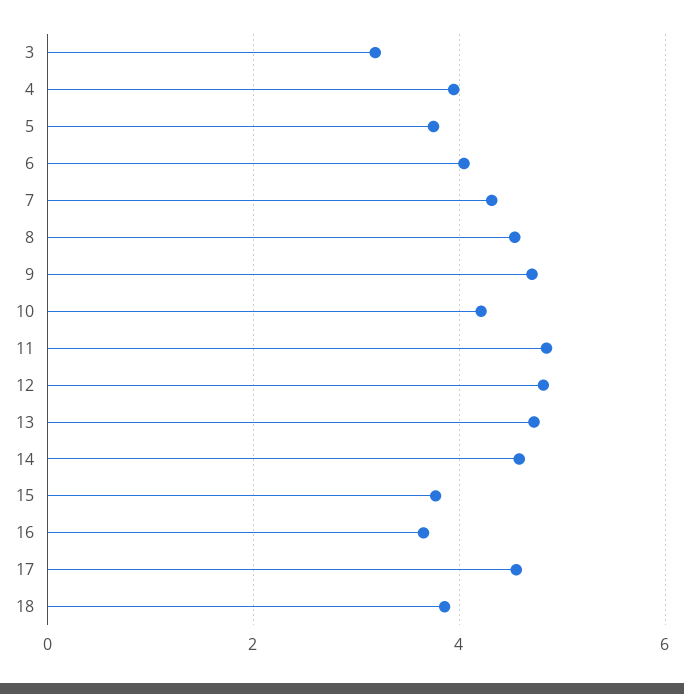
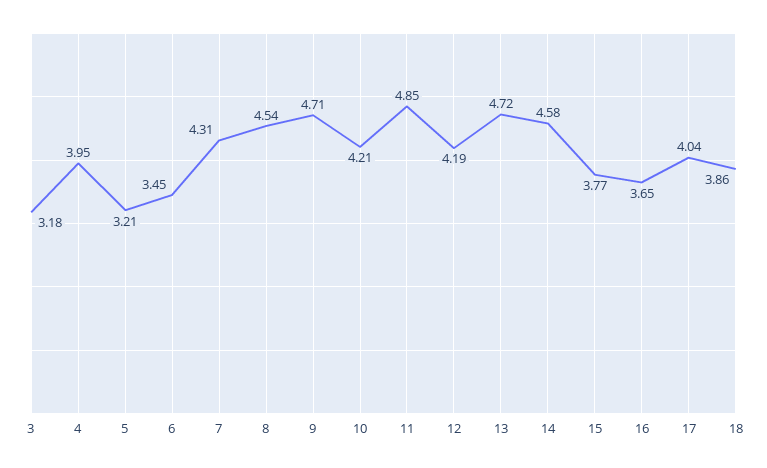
  {
    "3": 3.18,
    "4": 3.95,
-   "5": 3.8,
+   "5": 3.21,
-   "6": 4,
+   "6": 3.45,
    "7": 4.31,
    "8": 4.54,
    "9": 4.71,
    "10": 4.21,
    "11": 4.85,
-   "12": 4.8,
+   "12": 4.19,
    "13": 4.72,
    "14": 4.58,
    "15": 3.77,
    "16": 3.65,
-   "17": 4.6,
+   "17": 4.04,
    "18": 3.86
  }

